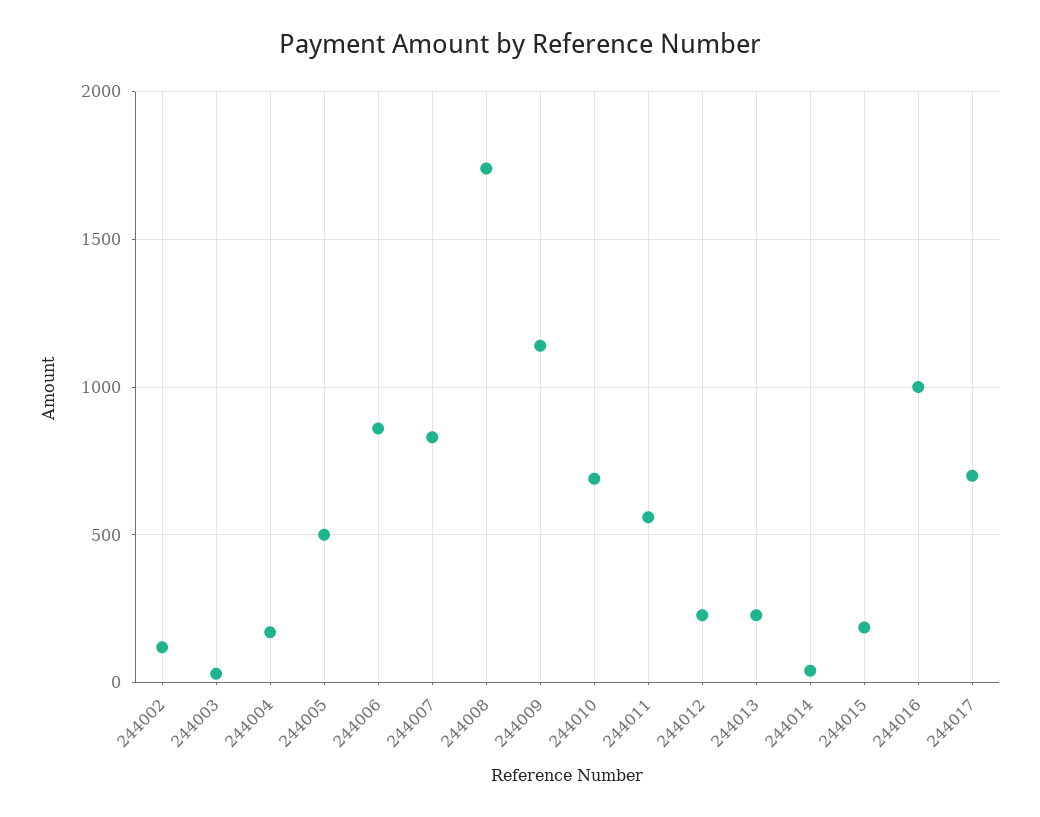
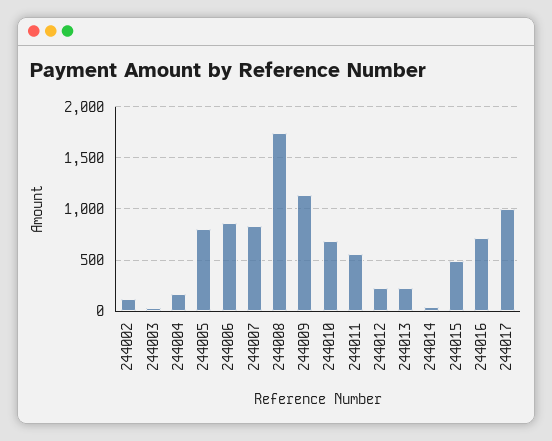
  {
    "244002": 100,
    "244003": 50,
    "244004": 150,
-   "244005": 500,
+   "244005": 800,
    "244006": 850,
    "244007": 850,
    "244008": 1750,
    "244009": 1150,
    "244010": 700,
    "244011": 550,
    "244012": 250,
    "244013": 250,
    "244014": 50,
-   "244015": 200,
+   "244015": 500,
-   "244016": 1000,
+   "244016": 700,
-   "244017": 700
+   "244017": 1000
  }

